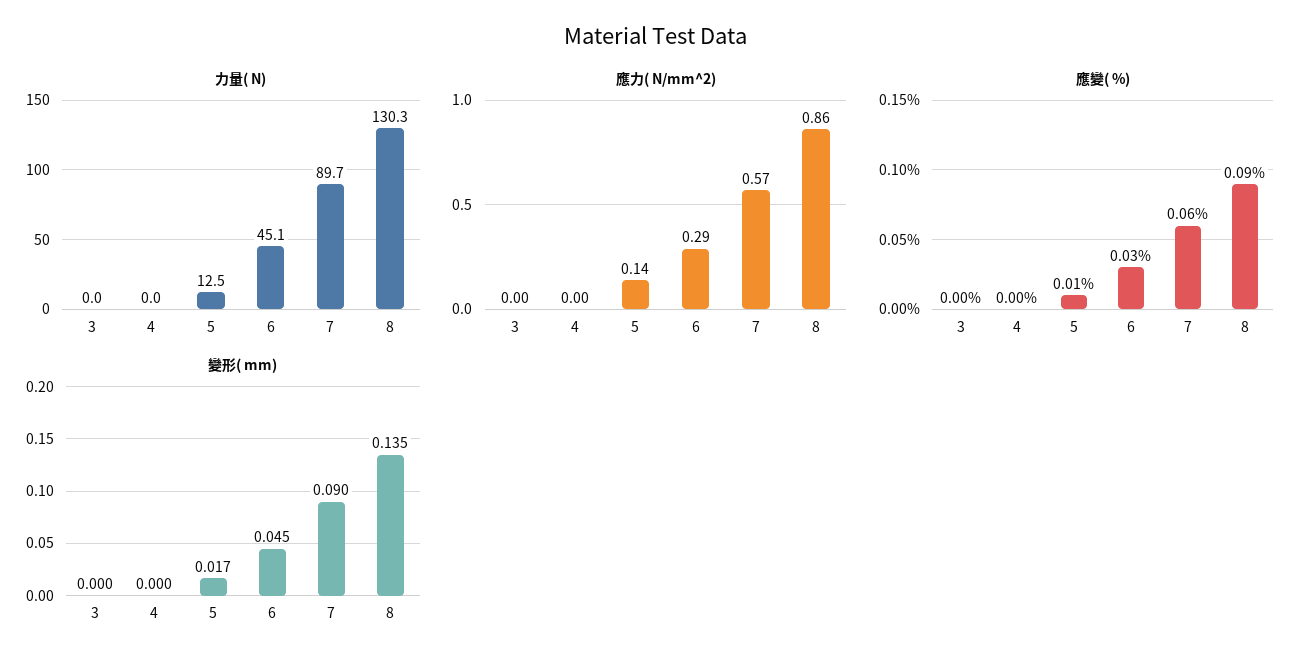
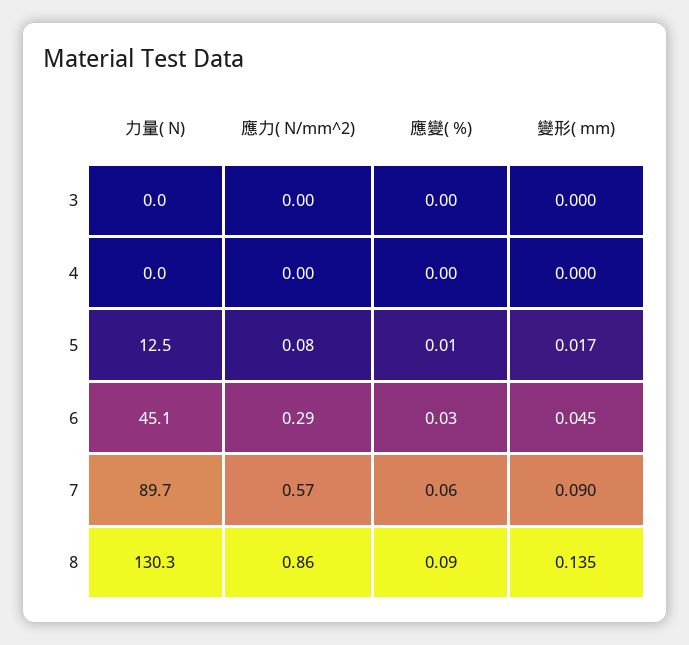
  {
    "力量( N)": {
      "3": 0,
      "4": 0,
      "5": 12.5,
      "6": 45.1,
      "7": 89.7,
      "8": 130.3
    },
    "應力( N/mm^2)": {
      "3": 0,
      "4": 0,
-     "5": 0.14,
+     "5": 0.08,
      "6": 0.29,
      "7": 0.57,
      "8": 0.86
    },
    "應變( %)": {
      "3": 0,
      "4": 0,
      "5": 0.01,
      "6": 0.03,
      "7": 0.06,
      "8": 0.09
    },
    "變形( mm)": {
      "3": 0,
      "4": 0,
      "5": 0.017,
      "6": 0.045,
      "7": 0.09,
      "8": 0.135
    }
  }

